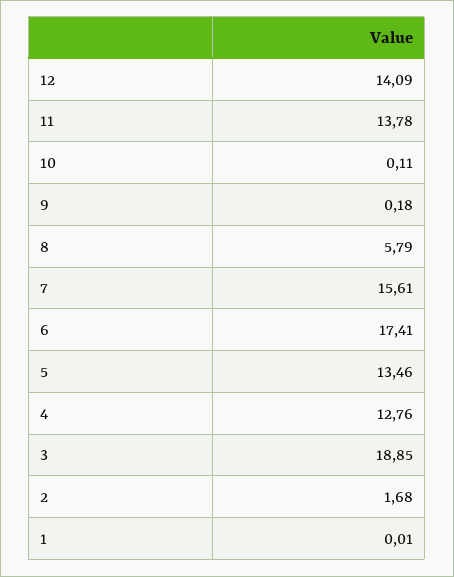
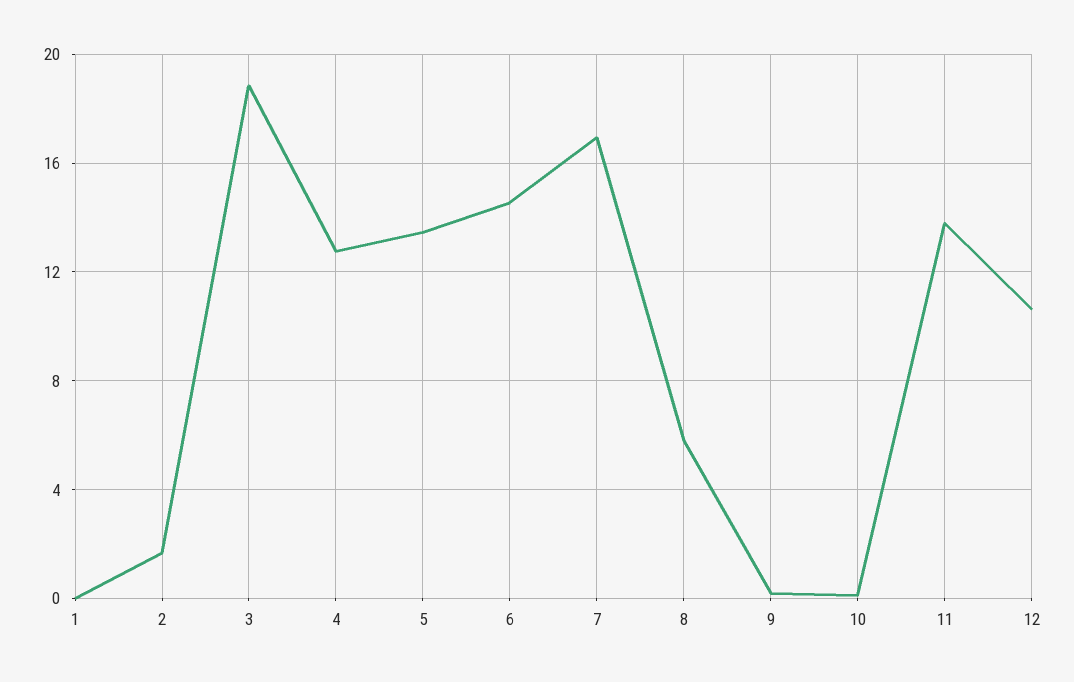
  {
-   "12": 14.09,
+   "12": 10.5,
    "11": 13.78,
    "10": 0.11,
    "9": 0.18,
    "8": 5.79,
-   "7": 15.61,
+   "7": 17,
-   "6": 17.41,
+   "6": 14.5,
    "5": 13.46,
    "4": 12.76,
    "3": 18.85,
    "2": 1.68,
    "1": 0.01
  }

